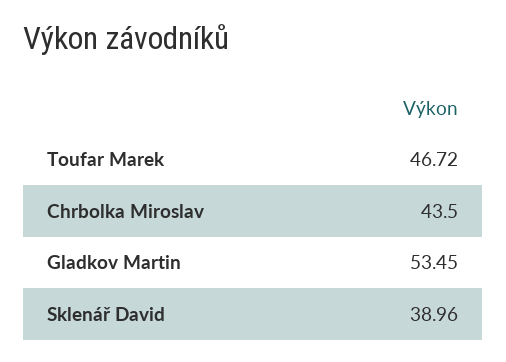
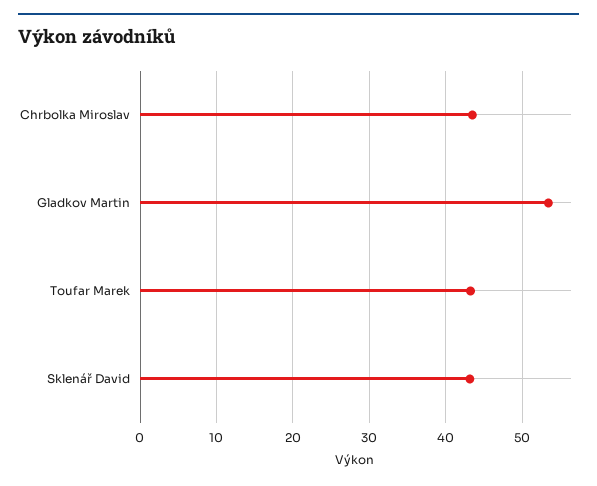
  {
-   "Toufar Marek": 46.72,
+   "Toufar Marek": 43,
    "Chrbolka Miroslav": 43.5,
    "Gladkov Martin": 53.45,
-   "Sklenář David": 38.96
+   "Sklenář David": 43
  }

